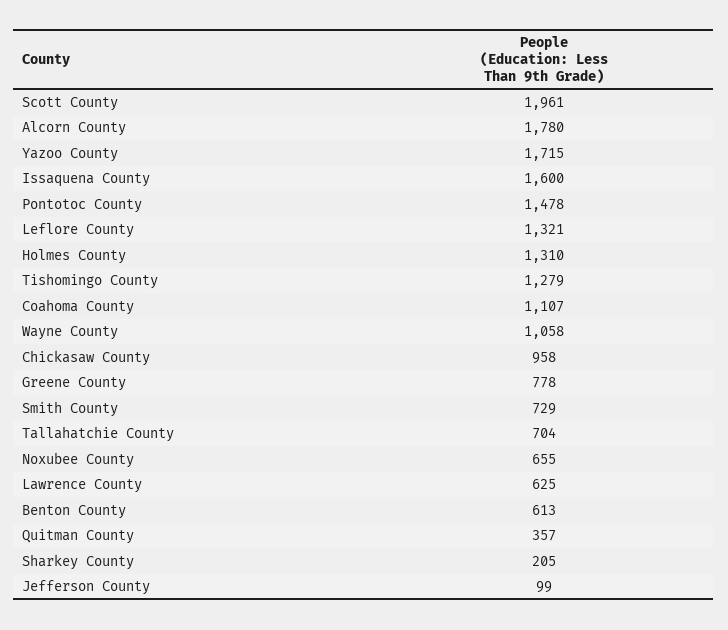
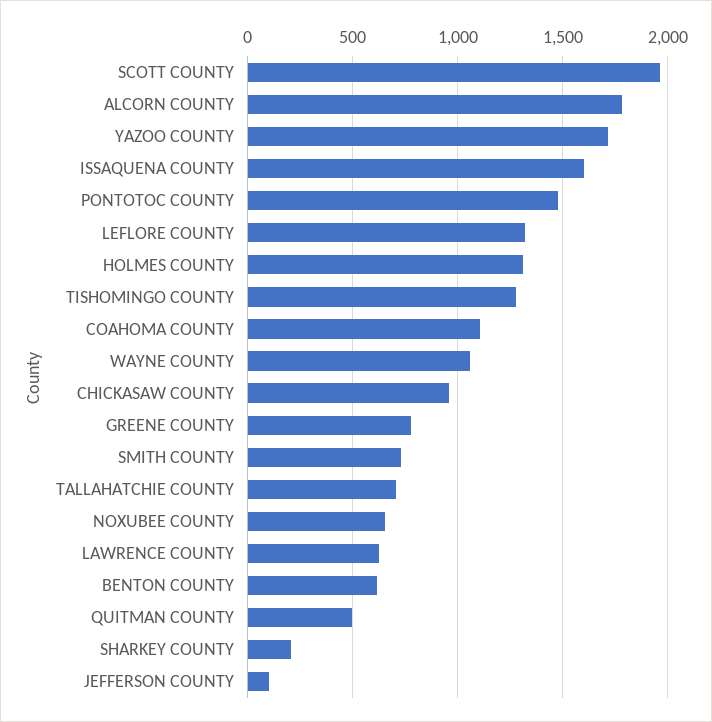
  {
    "Scott County": 1961,
    "Alcorn County": 1780,
    "Yazoo County": 1715,
    "Issaquena County": 1600,
    "Pontotoc County": 1478,
    "Leflore County": 1321,
    "Holmes County": 1310,
    "Tishomingo County": 1279,
    "Coahoma County": 1107,
    "Wayne County": 1058,
    "Chickasaw County": 958,
    "Greene County": 778,
    "Smith County": 729,
    "Tallahatchie County": 704,
    "Noxubee County": 655,
    "Lawrence County": 625,
    "Benton County": 613,
-   "Quitman County": 357,
+   "Quitman County": 500,
    "Sharkey County": 205,
    "Jefferson County": 99
  }

